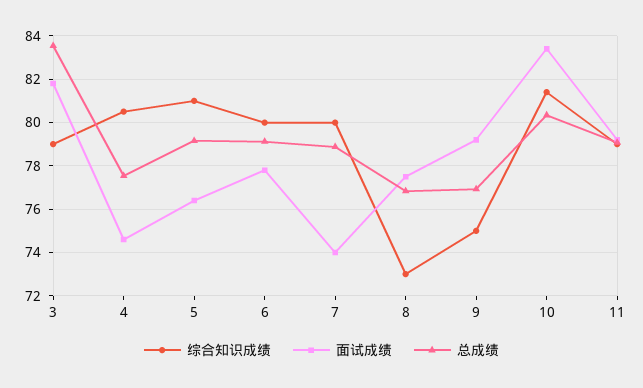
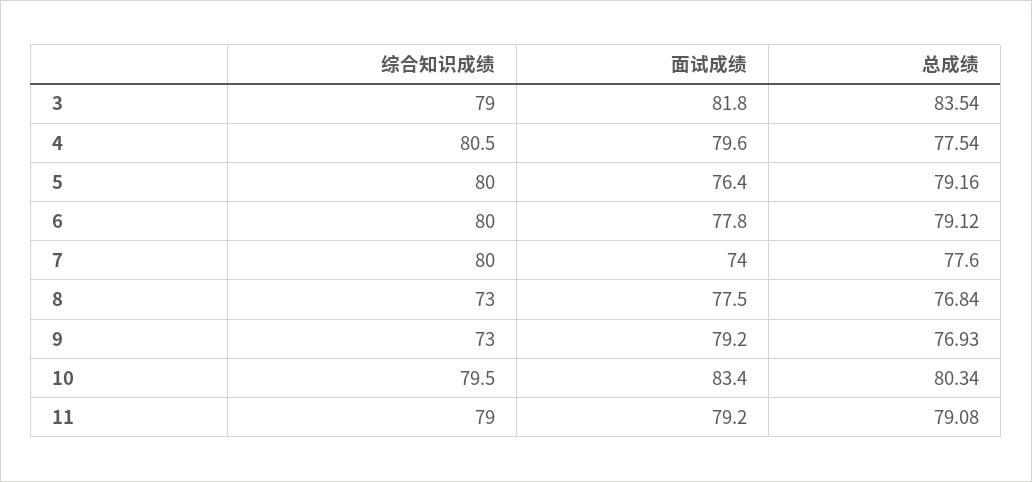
  {
    "综合知识成绩": {
      "3": 79,
      "4": 80.5,
-     "5": 81,
+     "5": 80,
      "6": 80,
      "7": 80,
      "8": 73,
-     "9": 75,
+     "9": 73,
-     "10": 81.5,
+     "10": 79.5,
      "11": 79
    },
    "面试成绩": {
      "3": 81.8,
-     "4": 74.5,
+     "4": 79.6,
      "5": 76.4,
      "6": 77.8,
      "7": 74,
      "8": 77.5,
      "9": 79.2,
      "10": 83.4,
      "11": 79.2
    },
    "总成绩": {
      "3": 83.54,
      "4": 77.54,
      "5": 79.16,
      "6": 79.12,
-     "7": 79,
+     "7": 77.6,
      "8": 76.84,
      "9": 76.93,
      "10": 80.34,
      "11": 79.08
    }
  }

